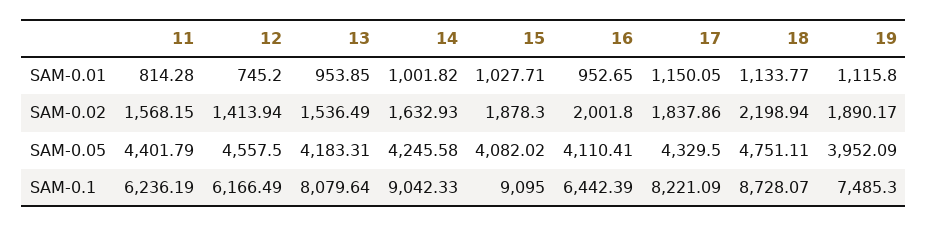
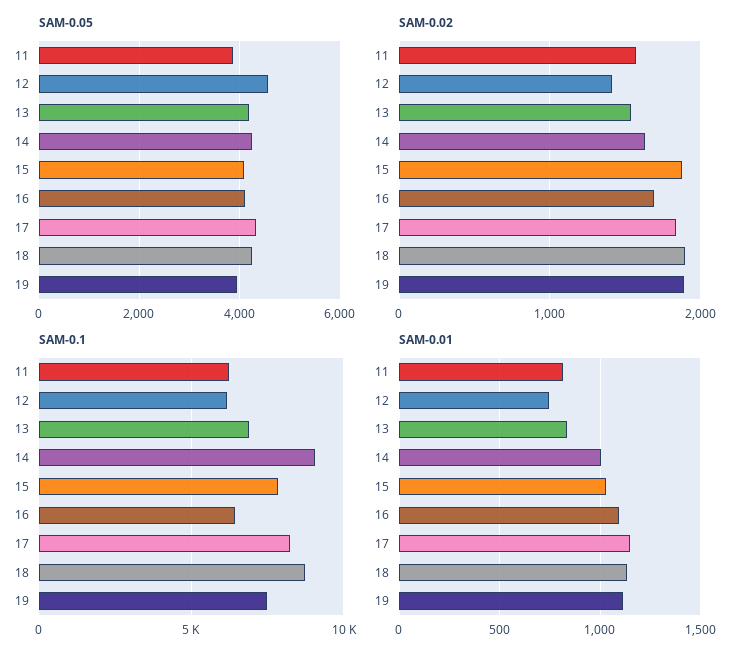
  {
    "SAM-0.01": {
      "11": 814.28,
      "12": 745.2,
-     "13": 953.85,
+     "13": 850,
      "14": 1001.82,
      "15": 1027.71,
-     "16": 952.65,
+     "16": 1100,
      "17": 1150.05,
      "18": 1133.77,
      "19": 1115.8
    },
    "SAM-0.02": {
      "11": 1568.15,
      "12": 1413.94,
      "13": 1536.49,
      "14": 1632.93,
      "15": 1878.3,
-     "16": 2001.8,
+     "16": 1700,
      "17": 1837.86,
-     "18": 2198.94,
+     "18": 1900,
      "19": 1890.17
    },
    "SAM-0.05": {
-     "11": 4401.79,
+     "11": 3800,
      "12": 4557.5,
      "13": 4183.31,
      "14": 4245.58,
      "15": 4082.02,
      "16": 4110.41,
      "17": 4329.5,
-     "18": 4751.11,
+     "18": 4200,
      "19": 3952.09
    },
    "SAM-0.1": {
      "11": 6236.19,
      "12": 6166.49,
-     "13": 8079.64,
+     "13": 7000,
      "14": 9042.33,
-     "15": 9095,
+     "15": 8000,
      "16": 6442.39,
      "17": 8221.09,
      "18": 8728.07,
      "19": 7485.3
    }
  }

